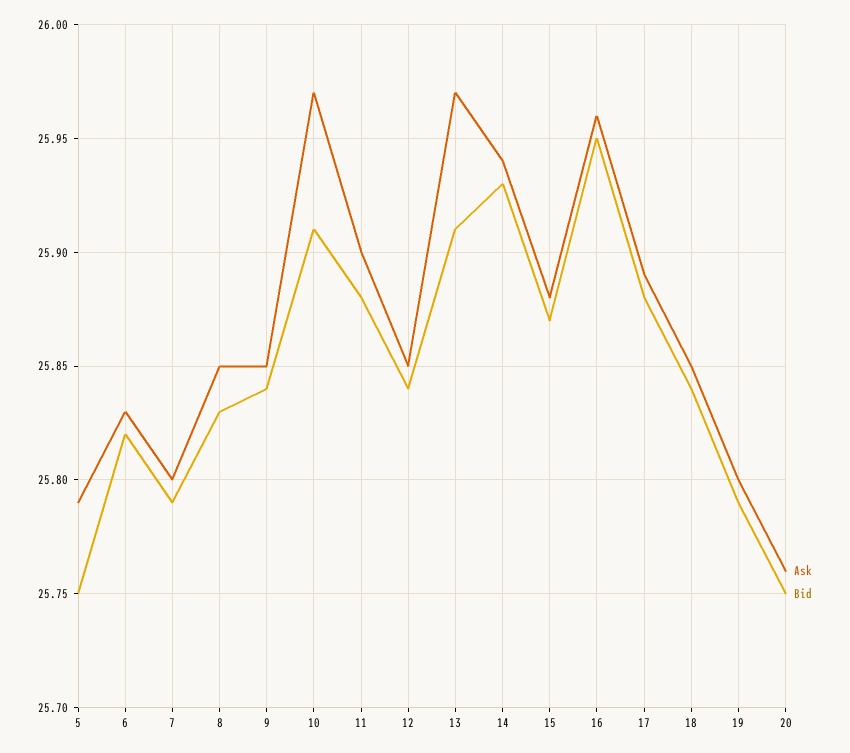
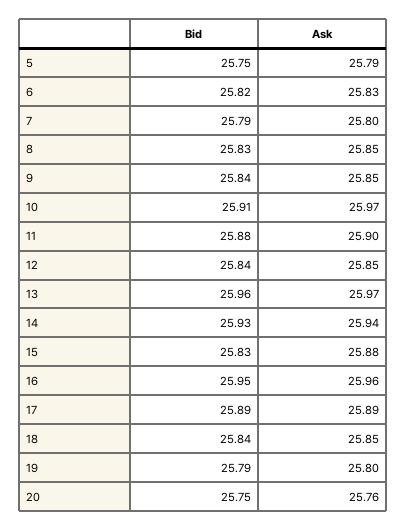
  {
    "Ask": {
      "5": 25.79,
      "6": 25.83,
      "7": 25.8,
      "8": 25.85,
      "9": 25.85,
      "10": 25.97,
      "11": 25.9,
      "12": 25.85,
      "13": 25.97,
      "14": 25.94,
      "15": 25.88,
      "16": 25.96,
      "17": 25.89,
      "18": 25.85,
      "19": 25.8,
      "20": 25.76
    },
    "Bid": {
      "5": 25.75,
      "6": 25.82,
      "7": 25.79,
      "8": 25.83,
      "9": 25.84,
      "10": 25.91,
      "11": 25.88,
      "12": 25.84,
-     "13": 25.91,
+     "13": 25.96,
      "14": 25.93,
-     "15": 25.87,
+     "15": 25.83,
      "16": 25.95,
-     "17": 25.88,
+     "17": 25.89,
      "18": 25.84,
      "19": 25.79,
      "20": 25.75
    }
  }

